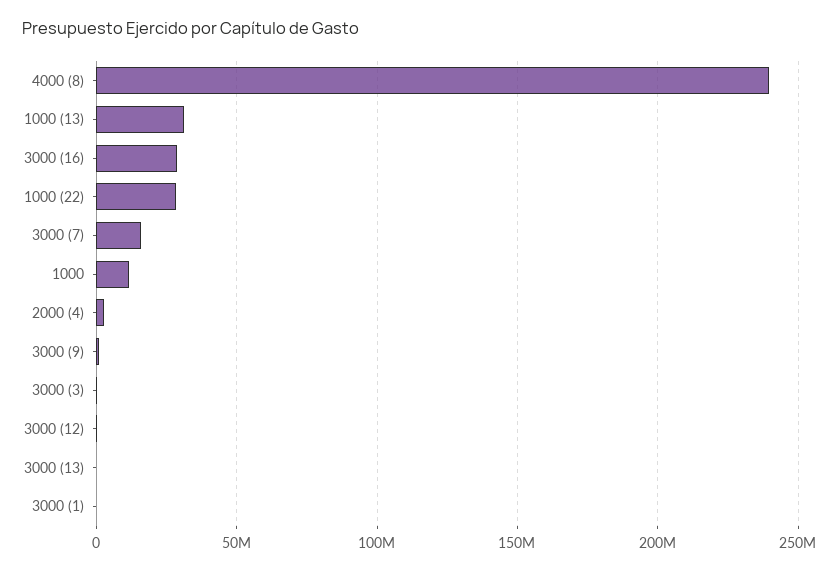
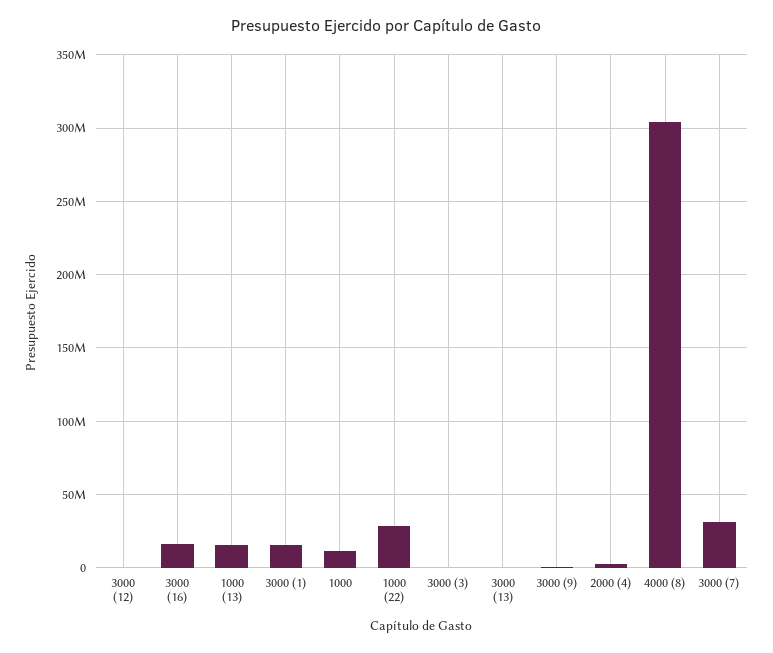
  {
-   "4000 (8)": 240000000,
+   "4000 (8)": 305000000,
-   "1000 (13)": 30000000,
+   "1000 (13)": 15000000,
-   "3000 (16)": 30000000,
+   "3000 (16)": 15000000,
    "1000 (22)": 30000000,
-   "3000 (7)": 15000000,
+   "3000 (7)": 30000000,
    "1000": 10000000,
    "2000 (4)": 5000000,
    "3000 (9)": 0,
    "3000 (3)": 0,
    "3000 (12)": 0,
    "3000 (13)": 0,
-   "3000 (1)": 0
+   "3000 (1)": 15000000
  }

